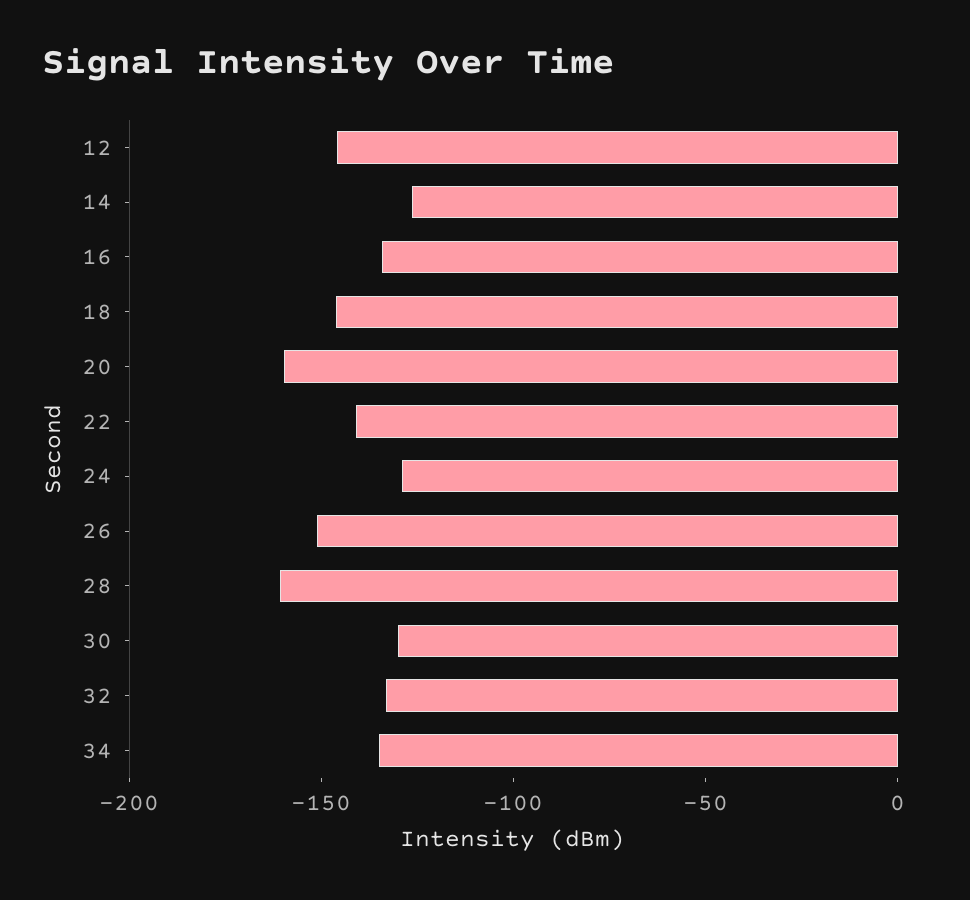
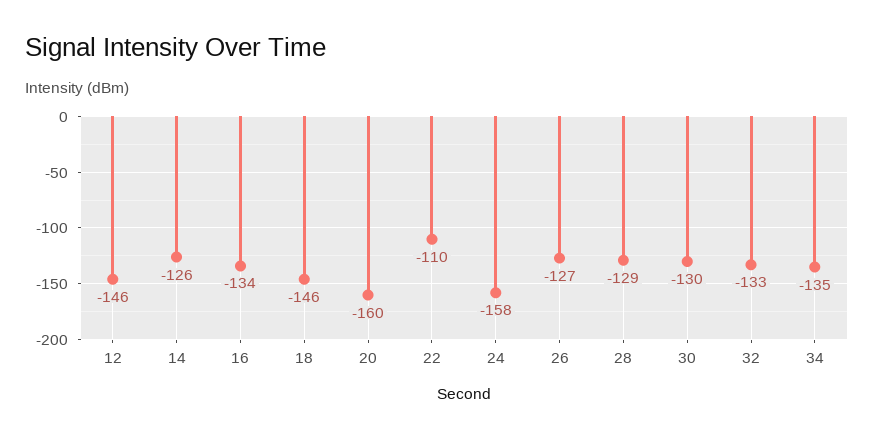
  {
    "12": -146,
    "14": -126,
    "16": -134,
    "18": -146,
    "20": -160,
-   "22": -140,
+   "22": -110,
-   "24": -130,
+   "24": -158,
-   "26": -150,
+   "26": -127,
-   "28": -160,
+   "28": -129,
    "30": -130,
    "32": -133,
    "34": -135
  }

